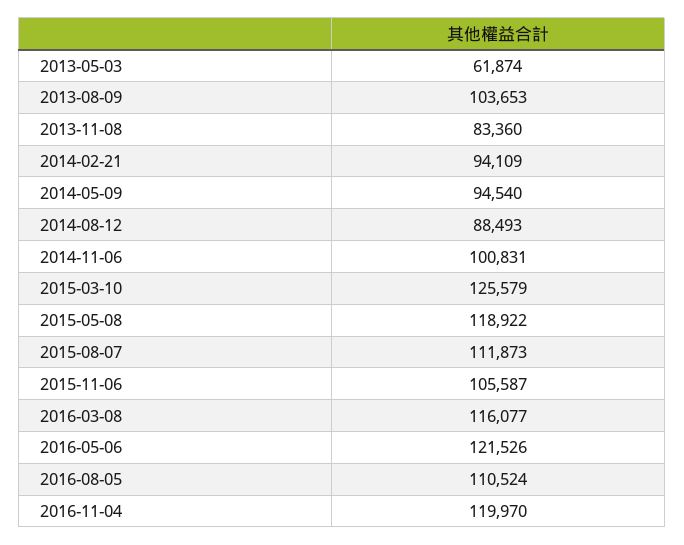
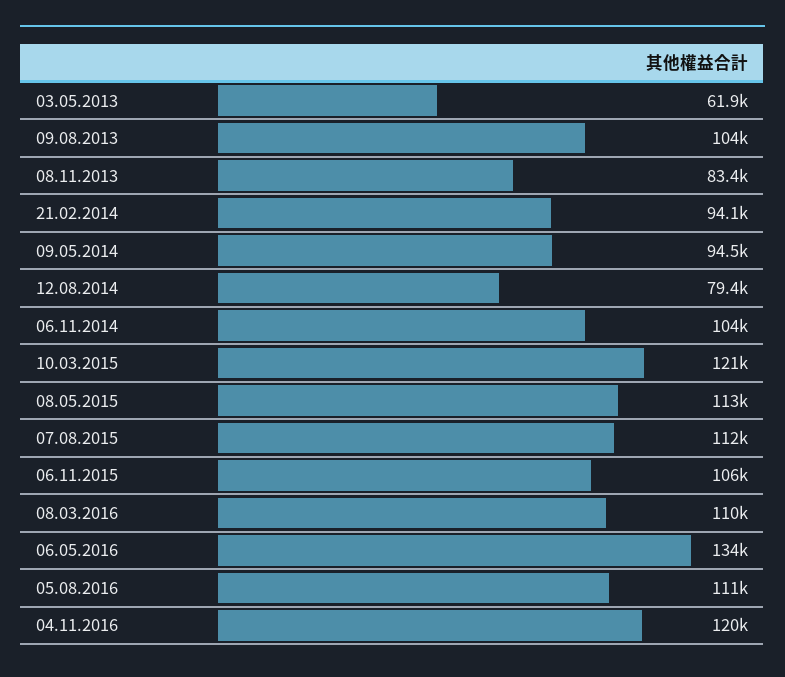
  {
    "2013-05-03": 61874,
    "2013-08-09": 103653,
    "2013-11-08": 83360,
    "2014-02-21": 94109,
    "2014-05-09": 94540,
-   "2014-08-12": 88493,
+   "2014-08-12": 79400,
-   "2014-11-06": 100831,
+   "2014-11-06": 104000,
-   "2015-03-10": 125579,
+   "2015-03-10": 121000,
-   "2015-05-08": 118922,
+   "2015-05-08": 113000,
    "2015-08-07": 111873,
    "2015-11-06": 105587,
-   "2016-03-08": 116077,
+   "2016-03-08": 110000,
-   "2016-05-06": 121526,
+   "2016-05-06": 134000,
    "2016-08-05": 110524,
    "2016-11-04": 119970
  }

